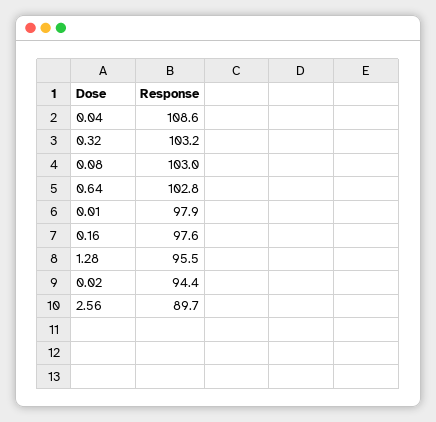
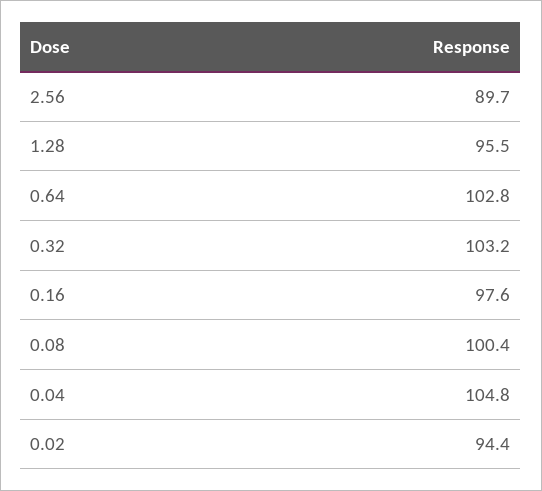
  {
-   "0.04": 108.6,
+   "0.04": 104.8,
    "0.32": 103.2,
-   "0.08": 103,
+   "0.08": 100.4,
    "0.64": 102.8,
-   "0.01": 97.9,
    "0.16": 97.6,
    "1.28": 95.5,
    "0.02": 94.4,
    "2.56": 89.7
  }

